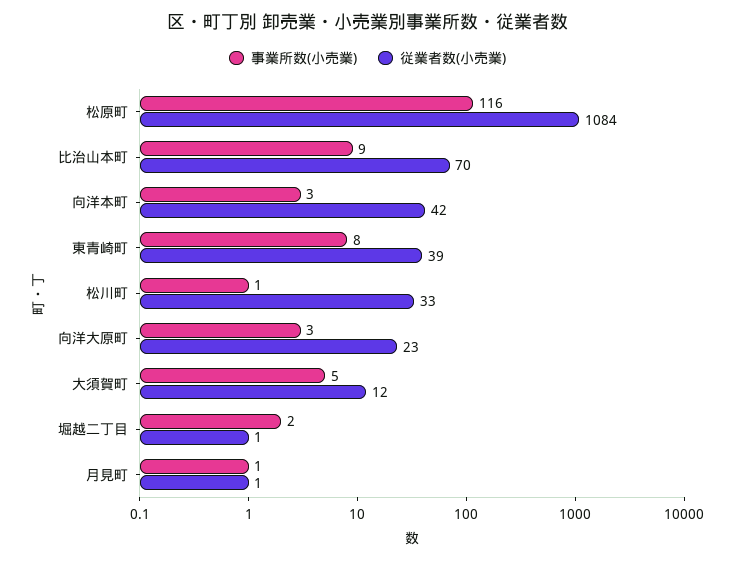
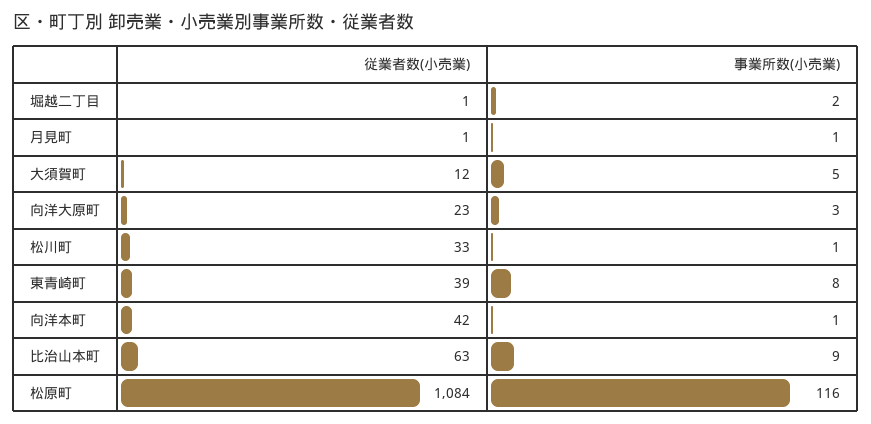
  {
    "事業所数(小売業)": {
      "松原町": 116,
      "比治山本町": 9,
-     "向洋本町": 3,
+     "向洋本町": 1,
      "東青崎町": 8,
      "松川町": 1,
      "向洋大原町": 3,
      "大須賀町": 5,
      "堀越二丁目": 2,
      "月見町": 1
    },
    "従業者数(小売業)": {
      "松原町": 1084,
-     "比治山本町": 70,
+     "比治山本町": 63,
      "向洋本町": 42,
      "東青崎町": 39,
      "松川町": 33,
      "向洋大原町": 23,
      "大須賀町": 12,
      "堀越二丁目": 1,
      "月見町": 1
    }
  }

